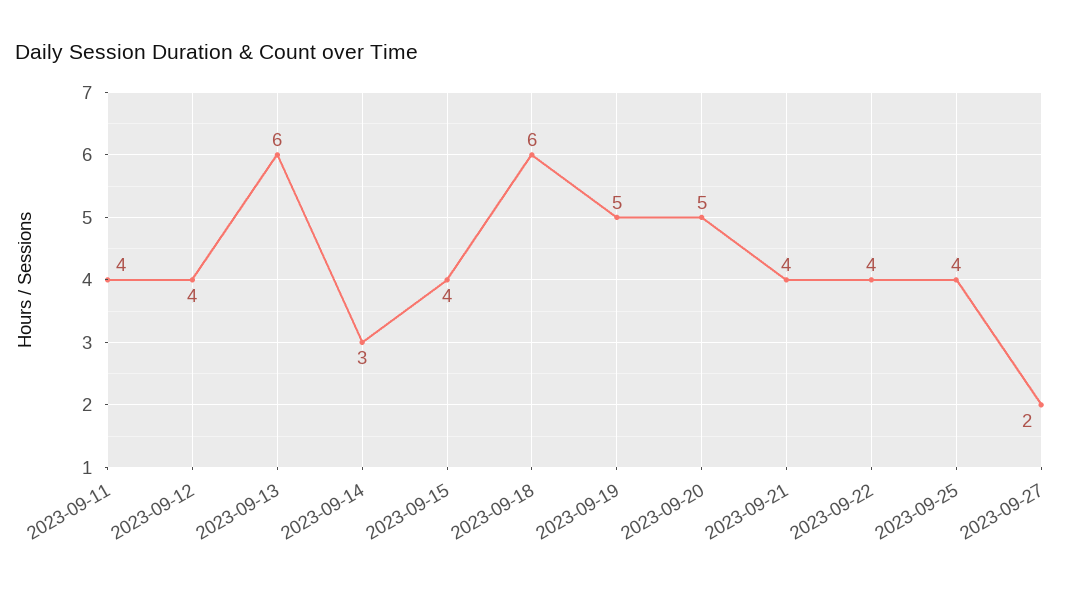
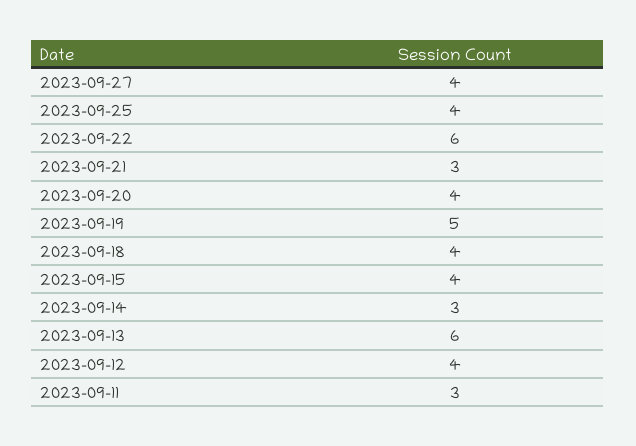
  {
-   "2023-09-11": 4,
+   "2023-09-11": 3,
    "2023-09-12": 4,
    "2023-09-13": 6,
    "2023-09-14": 3,
    "2023-09-15": 4,
-   "2023-09-18": 6,
+   "2023-09-18": 4,
    "2023-09-19": 5,
-   "2023-09-20": 5,
+   "2023-09-20": 4,
-   "2023-09-21": 4,
+   "2023-09-21": 3,
-   "2023-09-22": 4,
+   "2023-09-22": 6,
    "2023-09-25": 4,
-   "2023-09-27": 2
+   "2023-09-27": 4
  }

